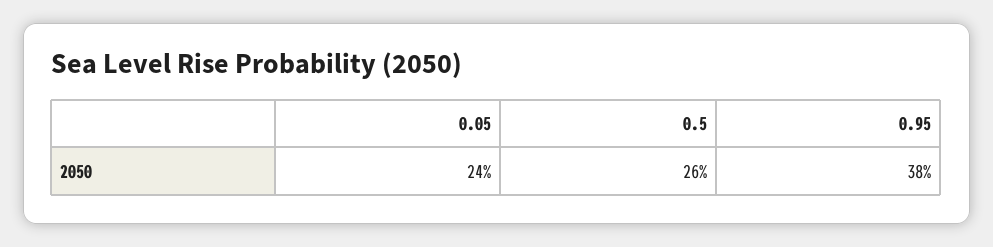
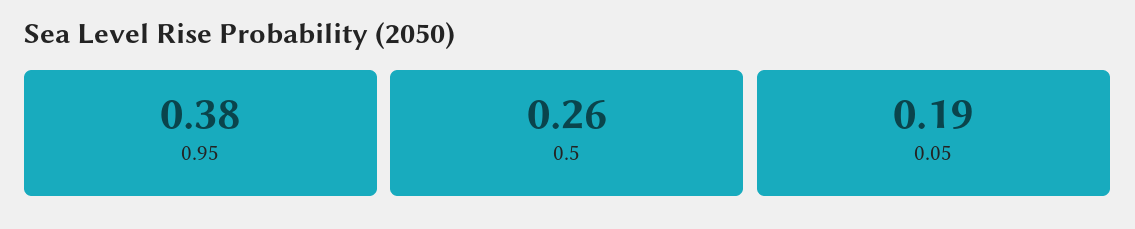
  {
-   "0.05": 0.24,
+   "0.05": 0.19,
    "0.5": 0.26,
    "0.95": 0.38
  }

